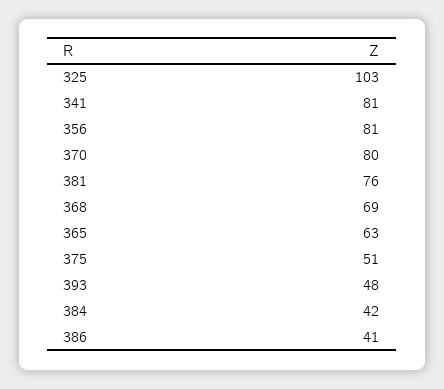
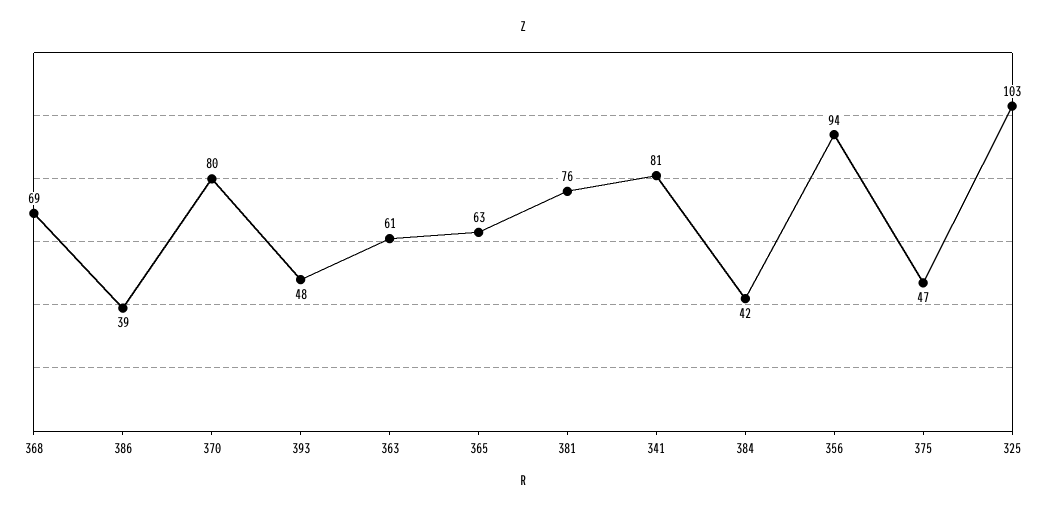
  {
    "325": 103,
    "341": 81,
-   "356": 81,
+   "356": 94,
    "370": 80,
    "381": 76,
    "368": 69,
    "365": 63,
-   "375": 51,
+   "375": 47,
    "393": 48,
    "384": 42,
-   "386": 41
+   "386": 39,
+   "363": 61
  }

